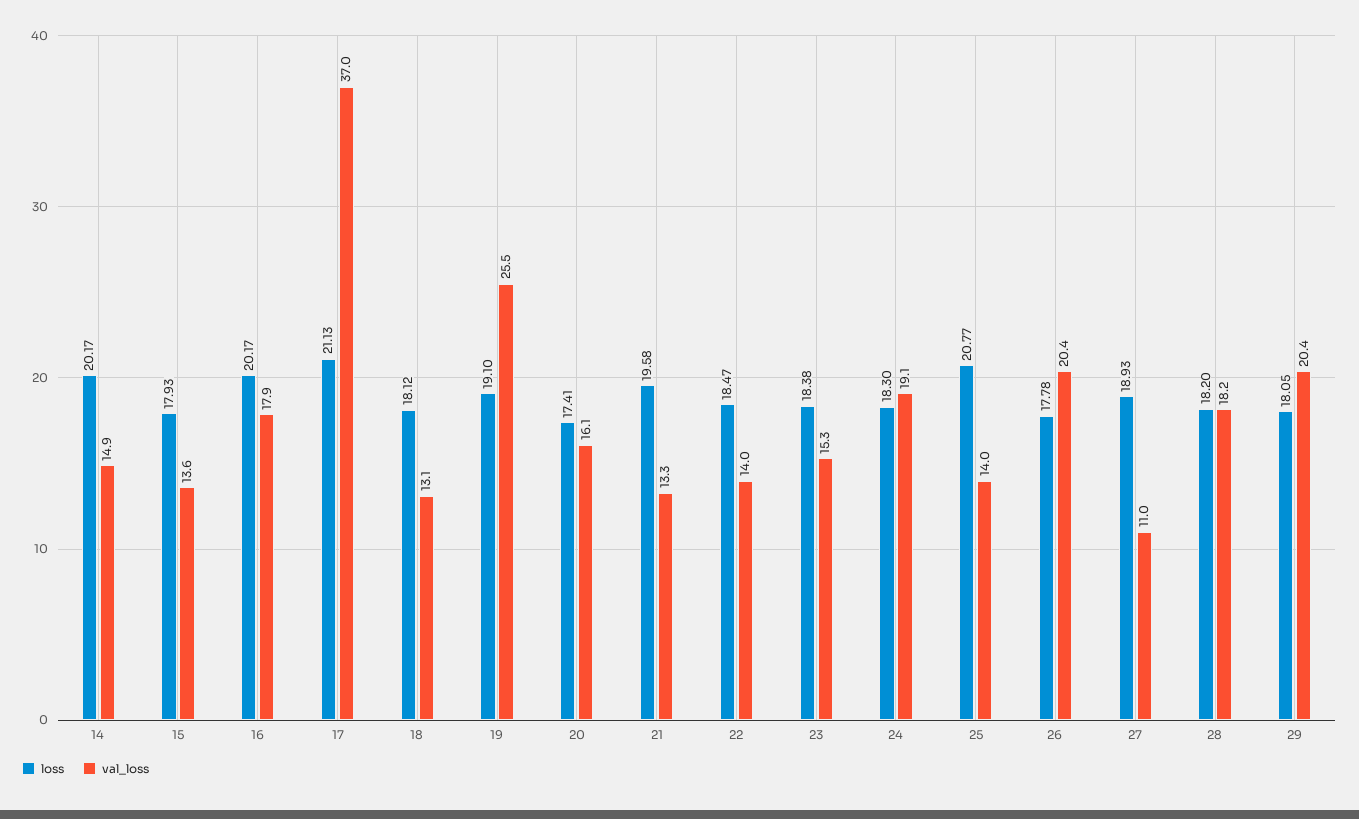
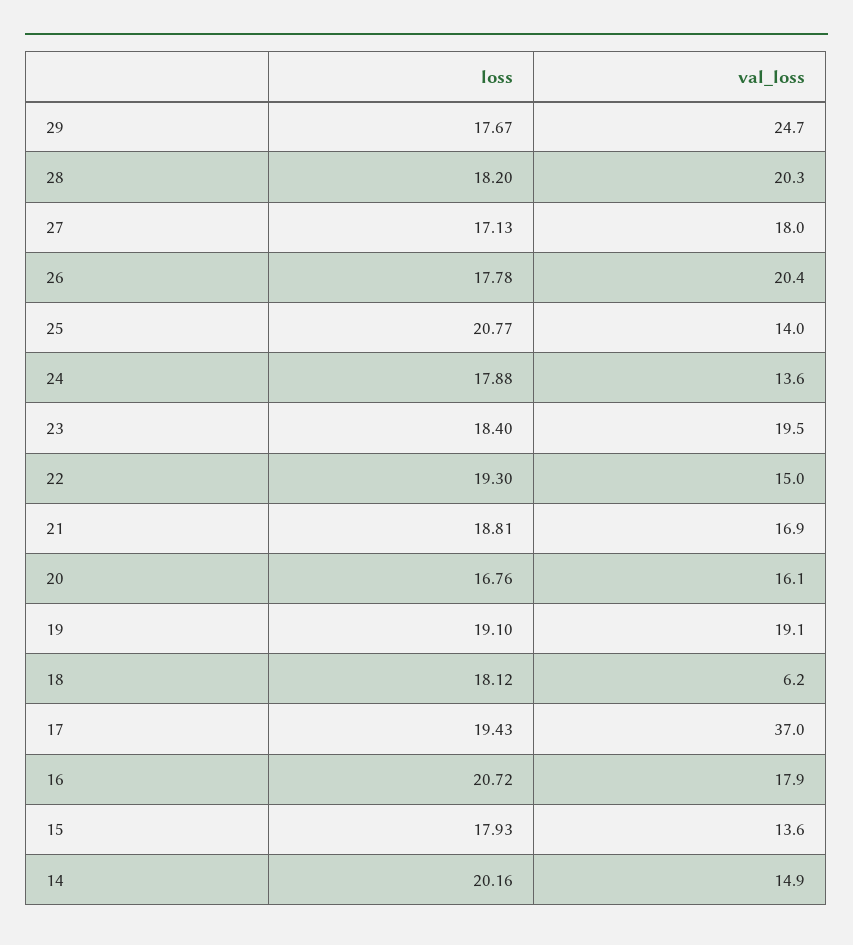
  {
    "loss": {
-     "14": 20.17,
+     "14": 20.16,
      "15": 17.93,
-     "16": 20.17,
+     "16": 20.72,
-     "17": 21.13,
+     "17": 19.43,
      "18": 18.12,
      "19": 19.1,
-     "20": 17.41,
+     "20": 16.76,
-     "21": 19.58,
+     "21": 18.81,
-     "22": 18.47,
+     "22": 19.3,
-     "23": 18.38,
+     "23": 18.4,
-     "24": 18.3,
+     "24": 17.88,
      "25": 20.77,
      "26": 17.78,
-     "27": 18.93,
+     "27": 17.13,
      "28": 18.2,
-     "29": 18.05
+     "29": 17.67
    },
    "val_loss": {
      "14": 14.9,
      "15": 13.6,
      "16": 17.9,
      "17": 37,
-     "18": 13.1,
+     "18": 6.2,
-     "19": 25.5,
+     "19": 19.1,
      "20": 16.1,
-     "21": 13.3,
+     "21": 16.9,
-     "22": 14,
+     "22": 15,
-     "23": 15.3,
+     "23": 19.5,
-     "24": 19.1,
+     "24": 13.6,
      "25": 14,
      "26": 20.4,
-     "27": 11,
+     "27": 18,
-     "28": 18.2,
+     "28": 20.3,
-     "29": 20.4
+     "29": 24.7
    }
  }

